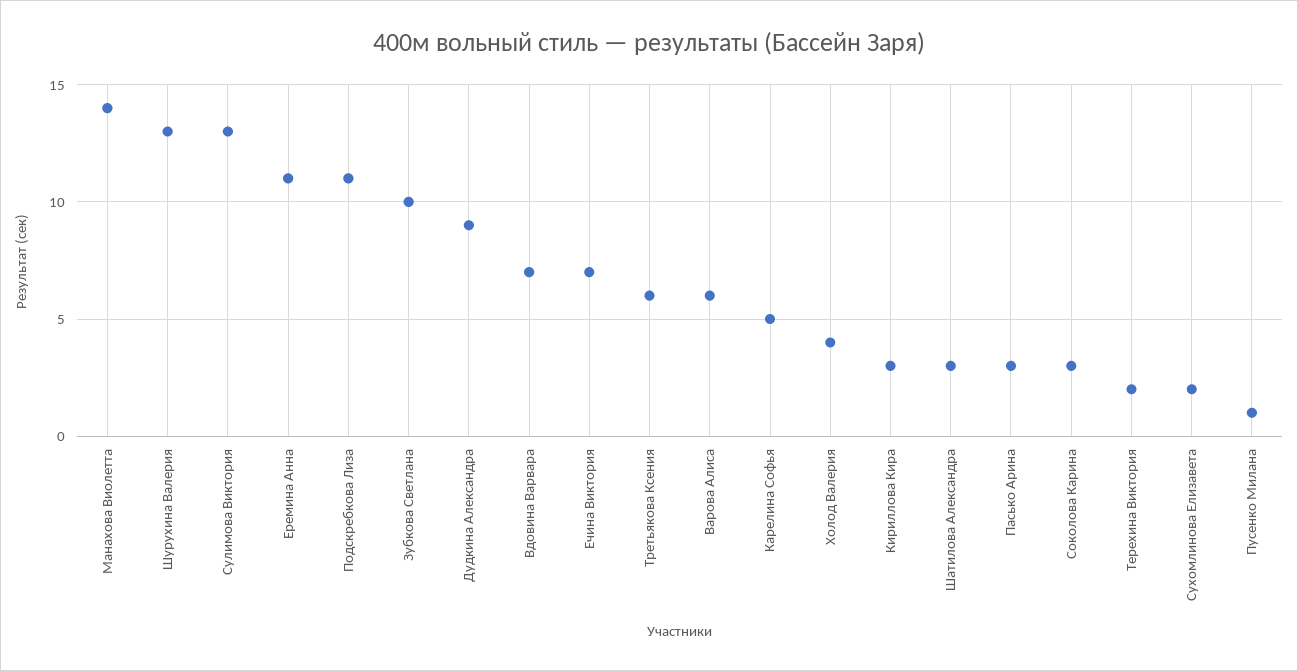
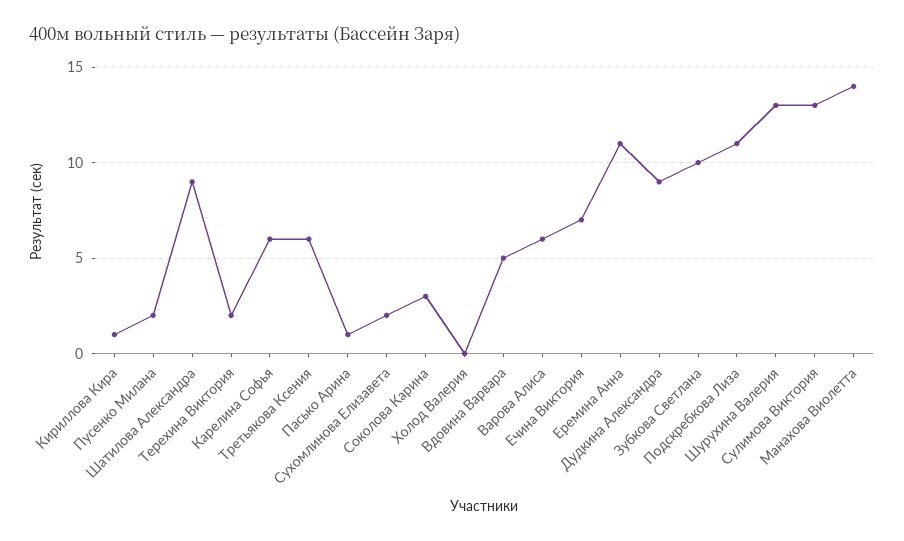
  {
    "Манахова Виолетта": 14,
    "Шурухина Валерия": 13,
    "Сулимова Виктория": 13,
    "Еремина Анна": 11,
    "Подскребкова Лиза": 11,
    "Зубкова Светлана": 10,
    "Дудкина Александра": 9,
-   "Вдовина Варвара": 7,
+   "Вдовина Варвара": 5,
    "Ечина Виктория": 7,
    "Третьякова Ксения": 6,
    "Варова Алиса": 6,
-   "Карелина Софья": 5,
+   "Карелина Софья": 6,
-   "Холод Валерия": 4,
+   "Холод Валерия": 0,
-   "Кириллова Кира": 3,
+   "Кириллова Кира": 1,
-   "Шатилова Александра": 3,
+   "Шатилова Александра": 9,
-   "Пасько Арина": 3,
+   "Пасько Арина": 1,
    "Соколова Карина": 3,
    "Терехина Виктория": 2,
    "Сухомлинова Елизавета": 2,
-   "Пусенко Милана": 1
+   "Пусенко Милана": 2
  }

